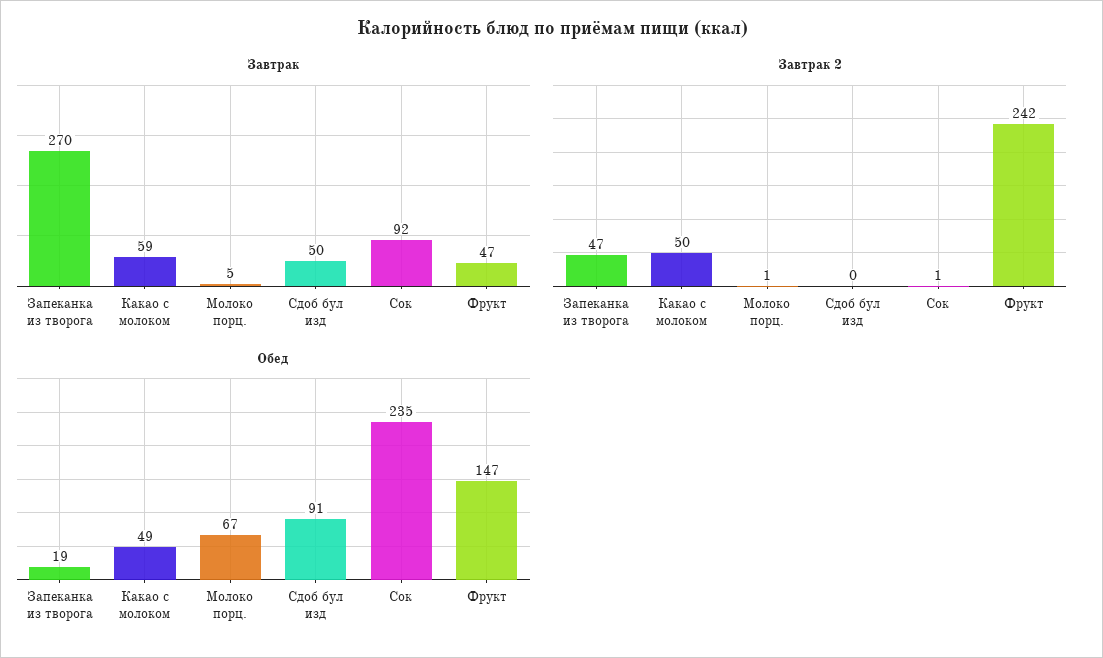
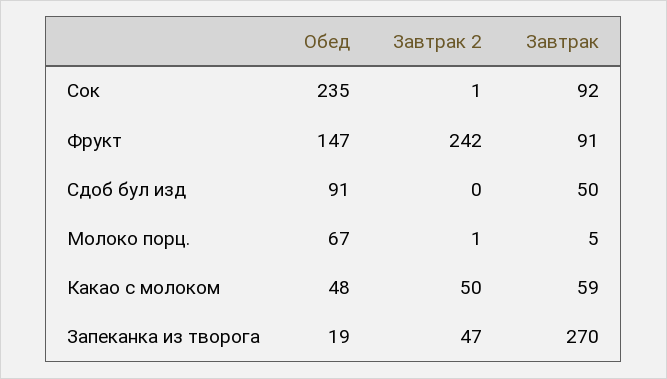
  {
    "Завтрак": {
      "Запеканка из творога": 270,
      "Какао с молоком": 59,
      "Молоко порц.": 5,
      "Сдоб бул изд": 50,
      "Сок": 92,
-     "Фрукт": 47
+     "Фрукт": 91
    },
    "Завтрак 2": {
      "Запеканка из творога": 47,
      "Какао с молоком": 50,
      "Молоко порц.": 1,
      "Сдоб бул изд": 0,
      "Сок": 1,
      "Фрукт": 242
    },
    "Обед": {
      "Запеканка из творога": 19,
-     "Какао с молоком": 49,
+     "Какао с молоком": 48,
      "Молоко порц.": 67,
      "Сдоб бул изд": 91,
      "Сок": 235,
      "Фрукт": 147
    }
  }

